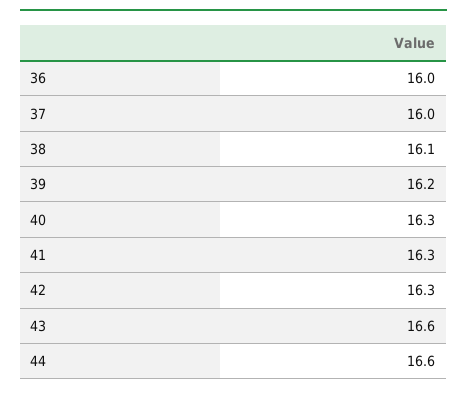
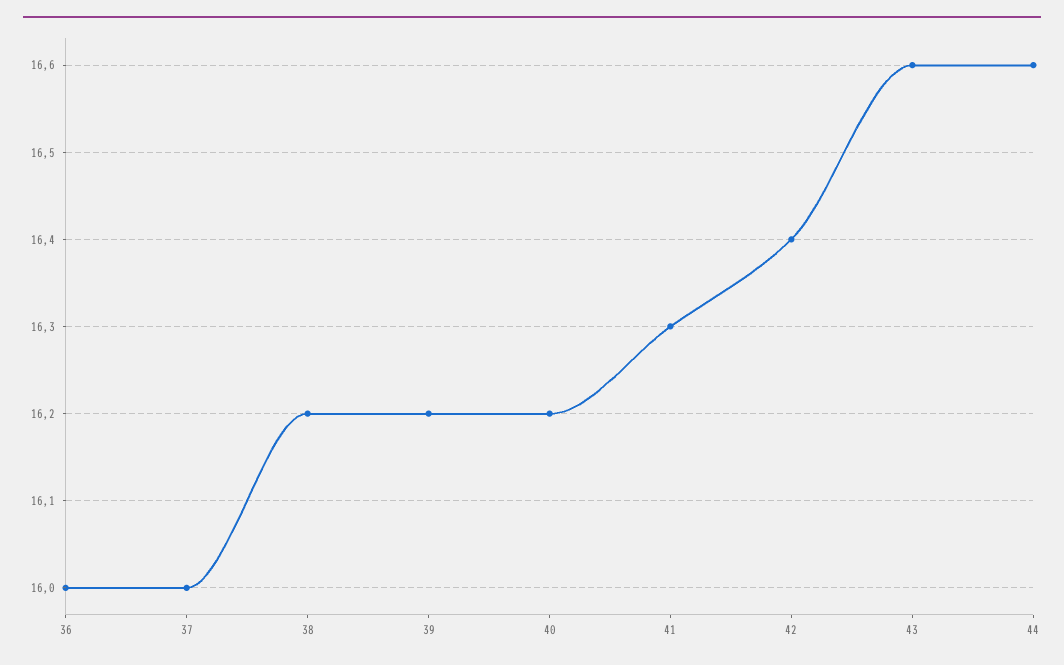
  {
    "36": 16,
    "37": 16,
-   "38": 16.1,
+   "38": 16.2,
    "39": 16.2,
-   "40": 16.3,
+   "40": 16.2,
    "41": 16.3,
-   "42": 16.3,
+   "42": 16.4,
    "43": 16.6,
    "44": 16.6
  }

